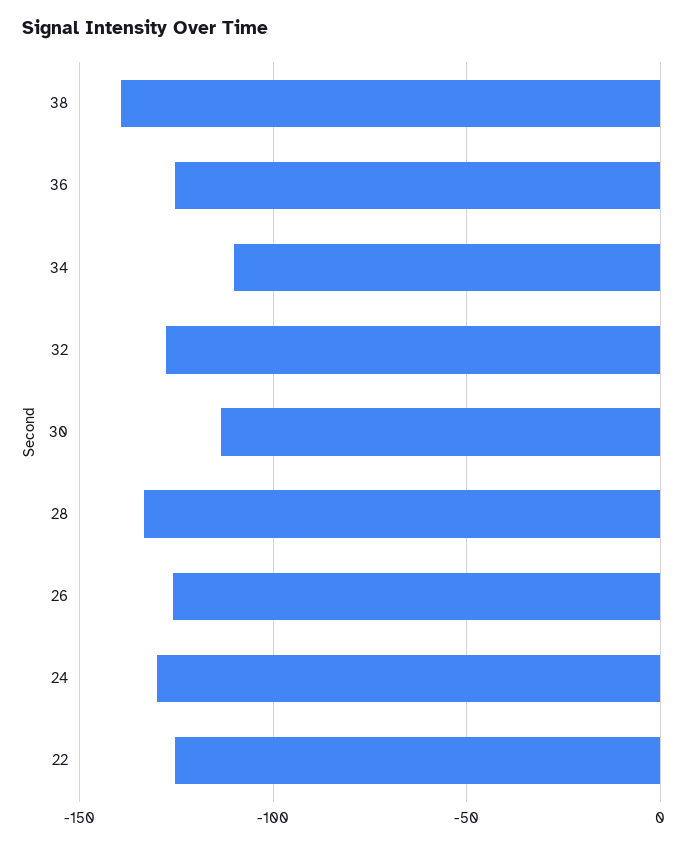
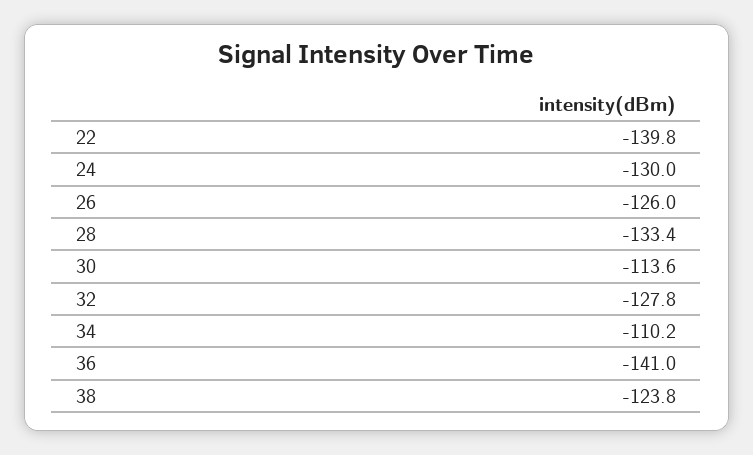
  {
-   "38": -140,
+   "38": -123.8,
-   "36": -125,
+   "36": -141,
    "34": -110.2,
    "32": -127.8,
    "30": -113.6,
    "28": -133.4,
    "26": -126,
    "24": -130,
-   "22": -125
+   "22": -139.8
  }

